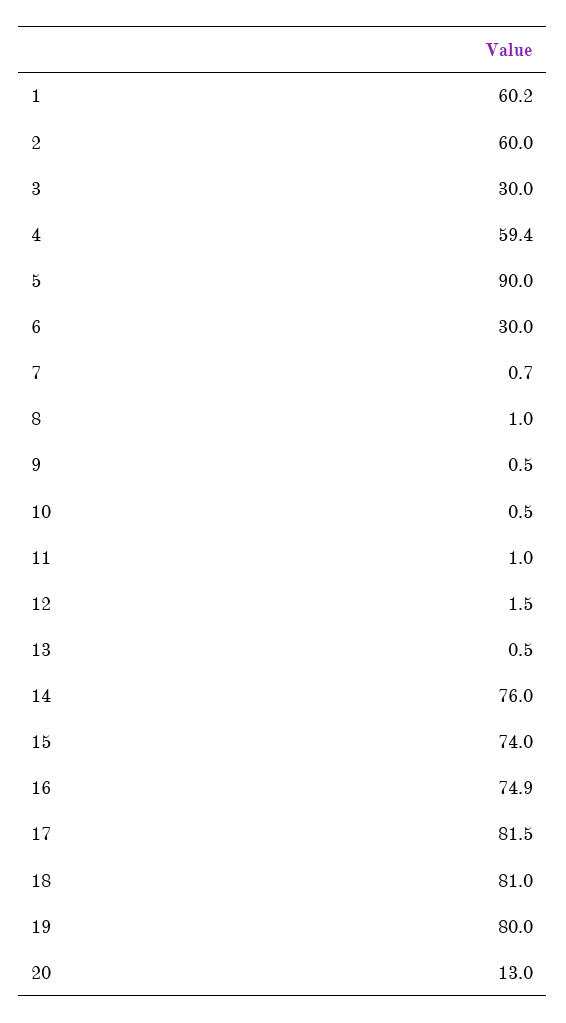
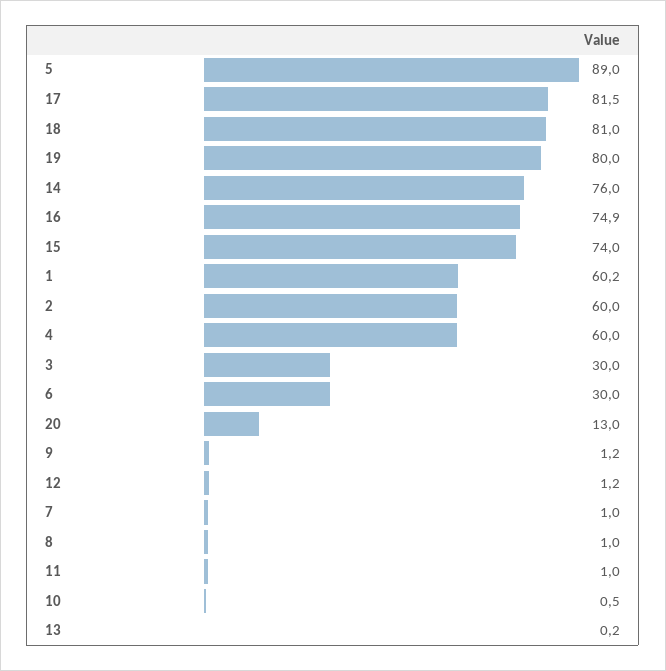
  {
    "1": 60.2,
    "2": 60,
    "3": 30,
-   "4": 59.4,
+   "4": 60,
-   "5": 90,
+   "5": 89,
    "6": 30,
-   "7": 0.7,
+   "7": 1,
    "8": 1,
-   "9": 0.5,
+   "9": 1.2,
    "10": 0.5,
    "11": 1,
-   "12": 1.5,
+   "12": 1.2,
-   "13": 0.5,
+   "13": 0.2,
    "14": 76,
    "15": 74,
    "16": 74.9,
    "17": 81.5,
    "18": 81,
    "19": 80,
    "20": 13
  }

